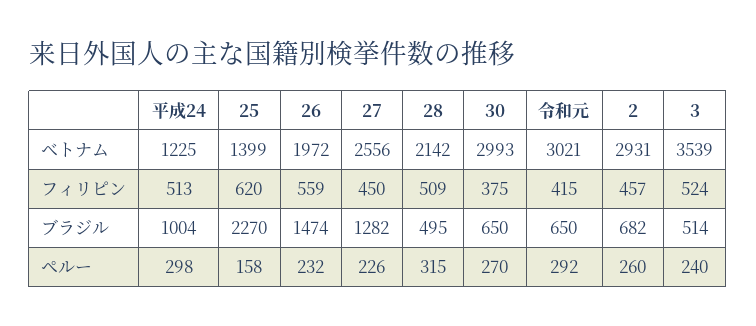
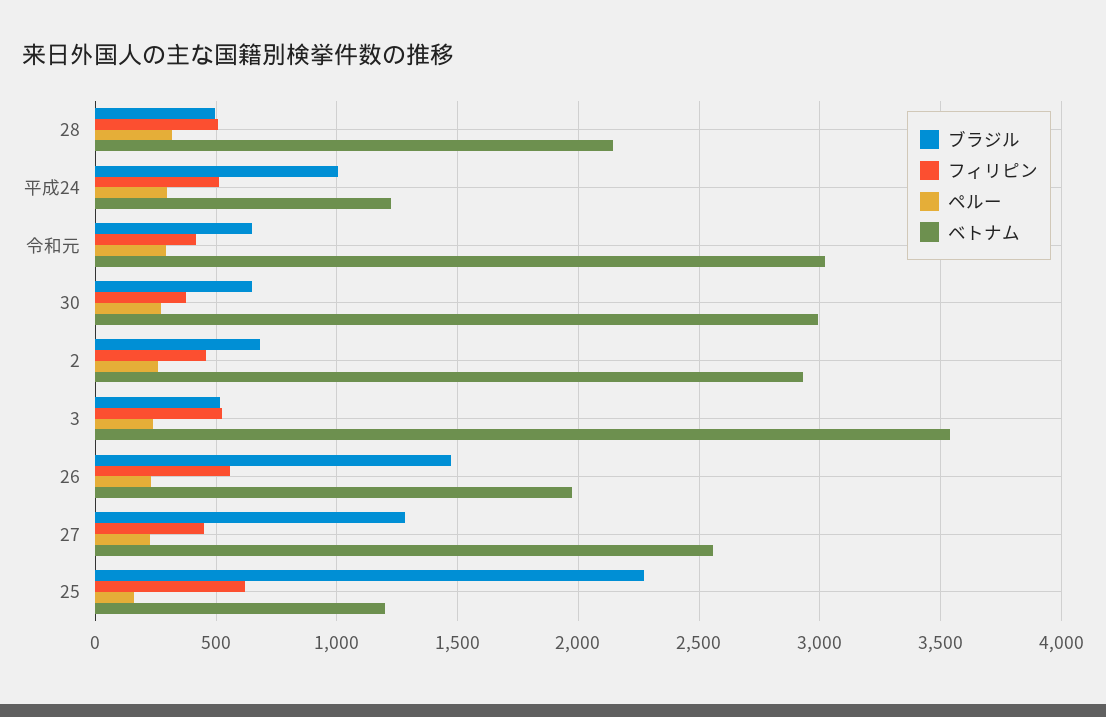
  {
    "ベトナム": {
      "平成24": 1225,
-     "25": 1399,
+     "25": 1200,
      "26": 1972,
      "27": 2556,
      "28": 2142,
      "30": 2993,
      "令和元": 3021,
      "2": 2931,
      "3": 3539
    },
    "フィリピン": {
      "平成24": 513,
      "25": 620,
      "26": 559,
      "27": 450,
      "28": 509,
      "30": 375,
      "令和元": 415,
      "2": 457,
      "3": 524
    },
    "ブラジル": {
      "平成24": 1004,
      "25": 2270,
      "26": 1474,
      "27": 1282,
      "28": 495,
      "30": 650,
      "令和元": 650,
      "2": 682,
      "3": 514
    },
    "ペルー": {
      "平成24": 298,
      "25": 158,
      "26": 232,
      "27": 226,
      "28": 315,
      "30": 270,
      "令和元": 292,
      "2": 260,
      "3": 240
    }
  }

